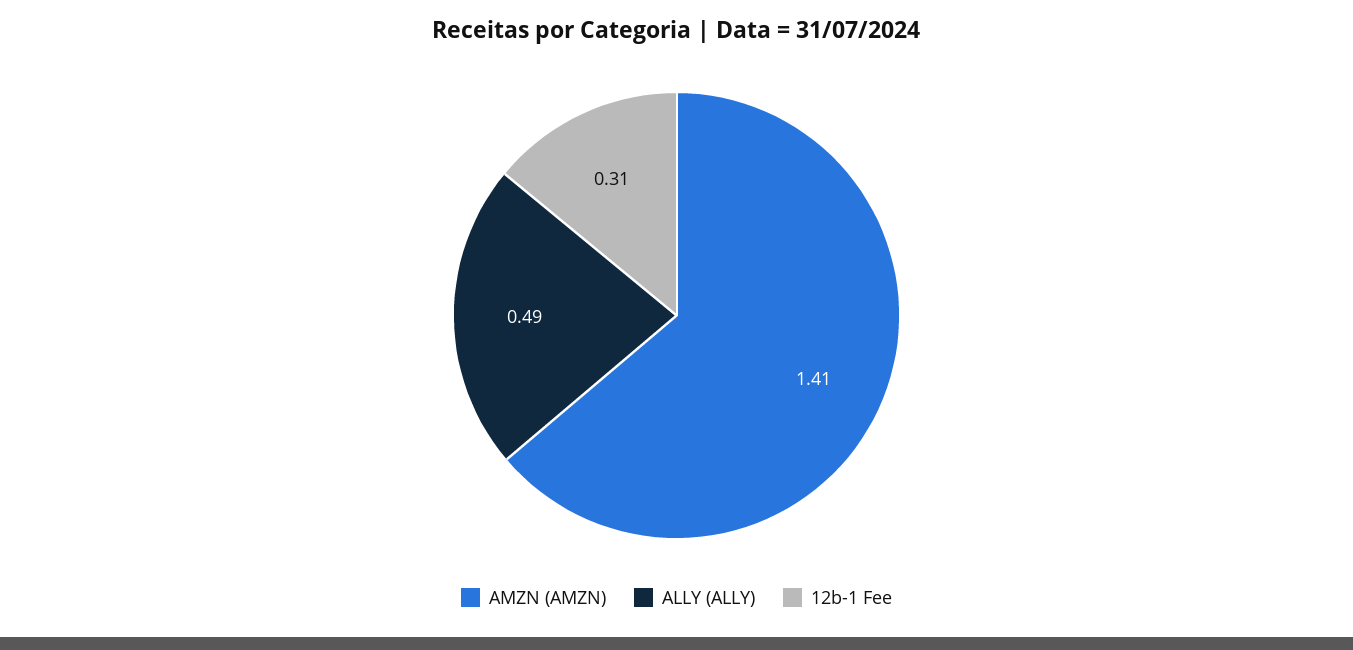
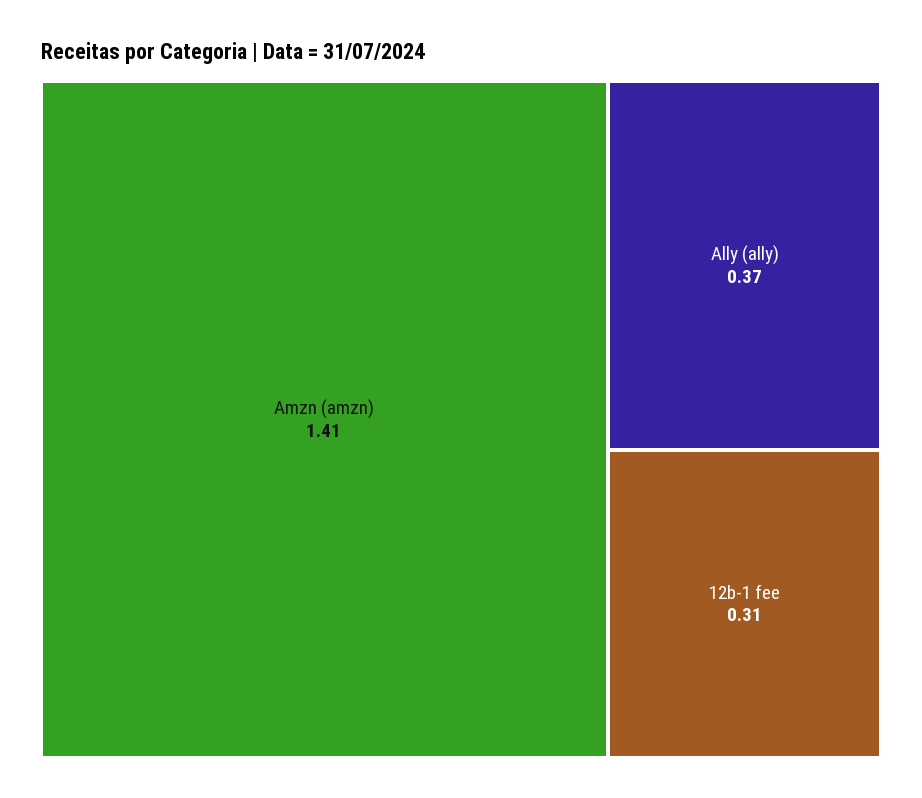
  {
    "AMZN (AMZN)": 1.41,
-   "ALLY (ALLY)": 0.49,
+   "ALLY (ALLY)": 0.37,
    "12b-1 Fee": 0.31
  }

